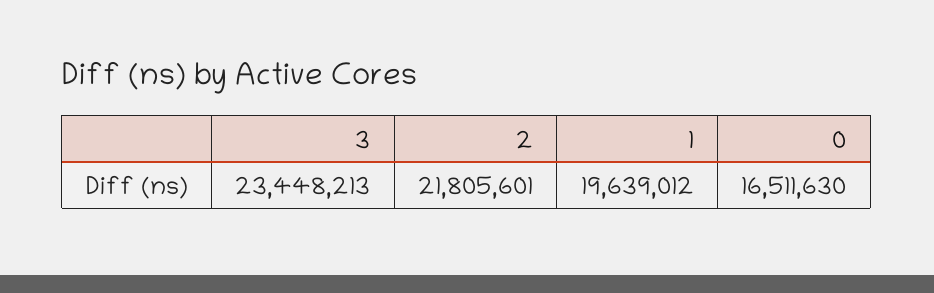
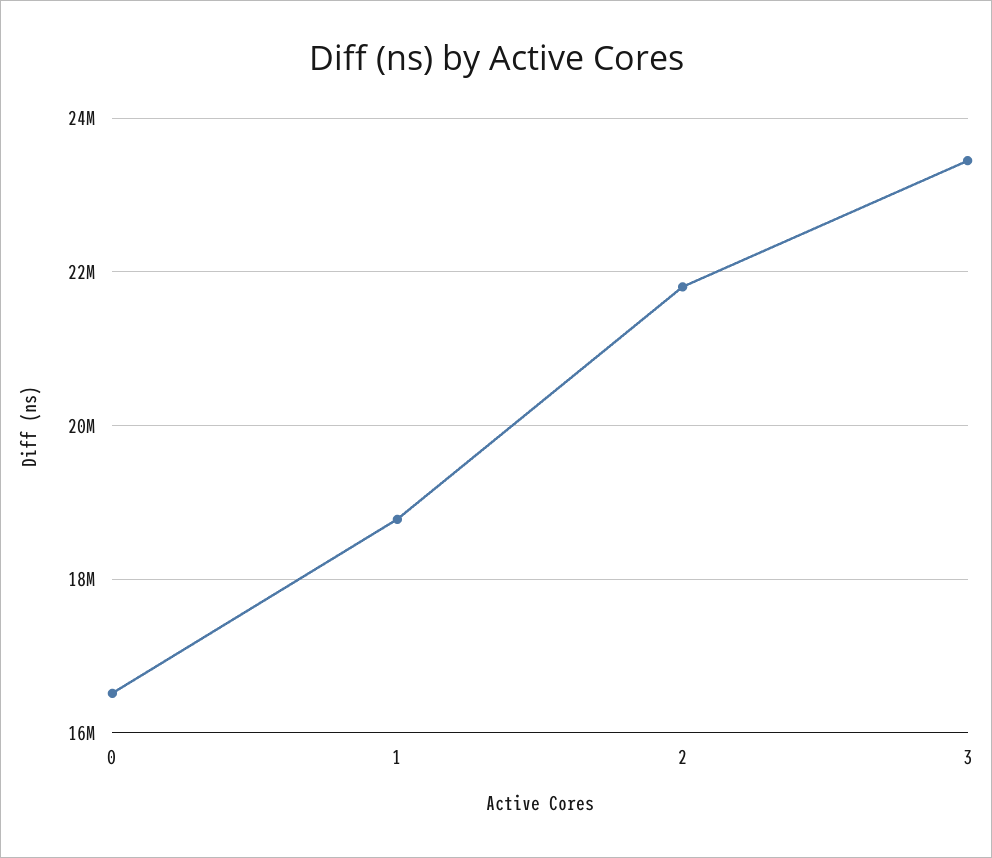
  {
    "3": 23448213,
    "2": 21805601,
-   "1": 19639012,
+   "1": 18800000,
    "0": 16511630
  }

